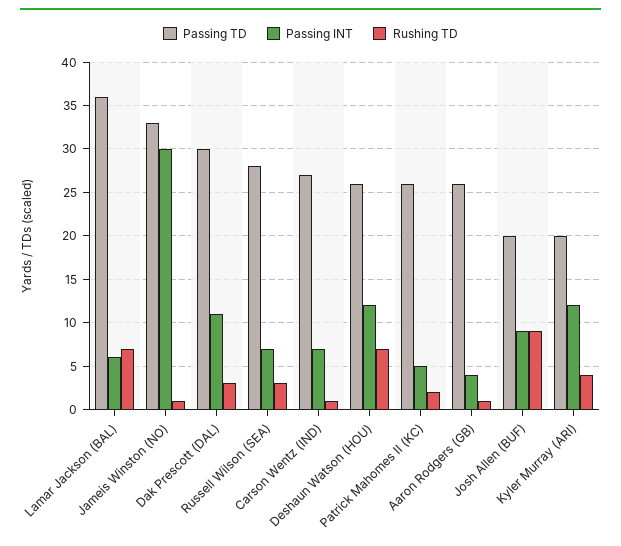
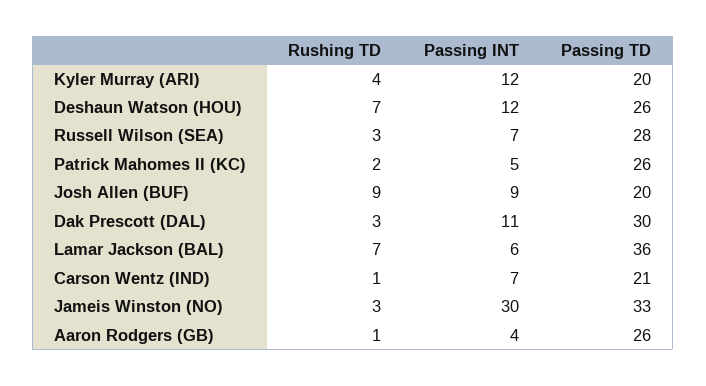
  {
    "Passing TD": {
      "Lamar Jackson (BAL)": 36,
      "Jameis Winston (NO)": 33,
      "Dak Prescott (DAL)": 30,
      "Russell Wilson (SEA)": 28,
-     "Carson Wentz (IND)": 27,
+     "Carson Wentz (IND)": 21,
      "Deshaun Watson (HOU)": 26,
      "Patrick Mahomes II (KC)": 26,
      "Aaron Rodgers (GB)": 26,
      "Josh Allen (BUF)": 20,
      "Kyler Murray (ARI)": 20
    },
    "Passing INT": {
      "Lamar Jackson (BAL)": 6,
      "Jameis Winston (NO)": 30,
      "Dak Prescott (DAL)": 11,
      "Russell Wilson (SEA)": 7,
      "Carson Wentz (IND)": 7,
      "Deshaun Watson (HOU)": 12,
      "Patrick Mahomes II (KC)": 5,
      "Aaron Rodgers (GB)": 4,
      "Josh Allen (BUF)": 9,
      "Kyler Murray (ARI)": 12
    },
    "Rushing TD": {
      "Lamar Jackson (BAL)": 7,
-     "Jameis Winston (NO)": 1,
+     "Jameis Winston (NO)": 3,
      "Dak Prescott (DAL)": 3,
      "Russell Wilson (SEA)": 3,
      "Carson Wentz (IND)": 1,
      "Deshaun Watson (HOU)": 7,
      "Patrick Mahomes II (KC)": 2,
      "Aaron Rodgers (GB)": 1,
      "Josh Allen (BUF)": 9,
      "Kyler Murray (ARI)": 4
    }
  }

